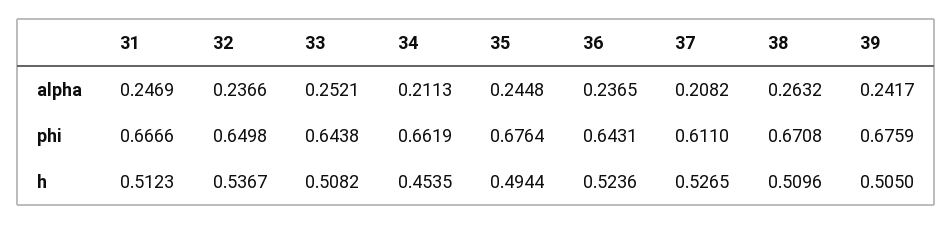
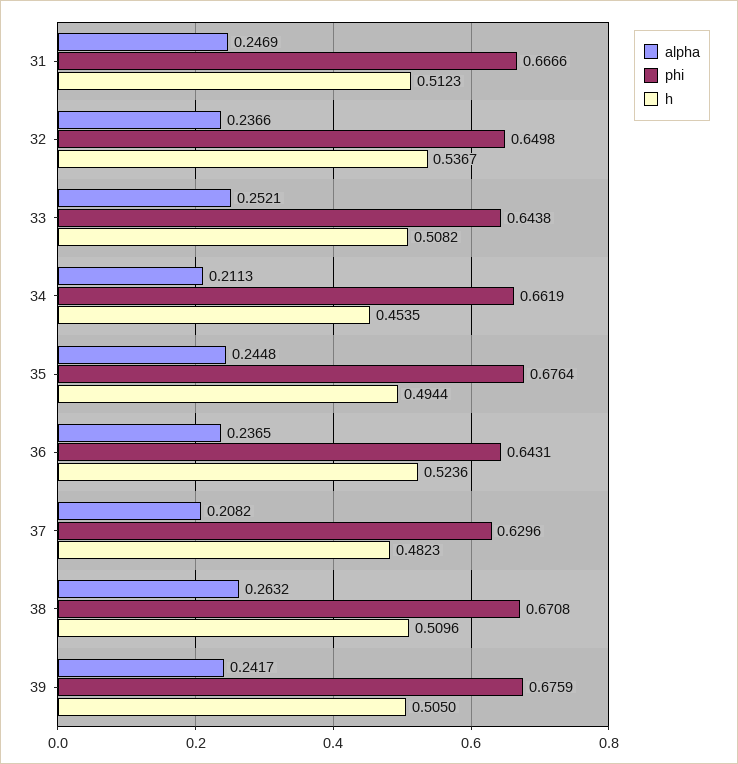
  {
    "alpha": {
      "31": 0.2469,
      "32": 0.2366,
      "33": 0.2521,
      "34": 0.2113,
      "35": 0.2448,
      "36": 0.2365,
      "37": 0.2082,
      "38": 0.2632,
      "39": 0.2417
    },
    "phi": {
      "31": 0.6666,
      "32": 0.6498,
      "33": 0.6438,
      "34": 0.6619,
      "35": 0.6764,
      "36": 0.6431,
-     "37": 0.611,
+     "37": 0.6296,
      "38": 0.6708,
      "39": 0.6759
    },
    "h": {
      "31": 0.5123,
      "32": 0.5367,
      "33": 0.5082,
      "34": 0.4535,
      "35": 0.4944,
      "36": 0.5236,
-     "37": 0.5265,
+     "37": 0.4823,
      "38": 0.5096,
      "39": 0.505
    }
  }

